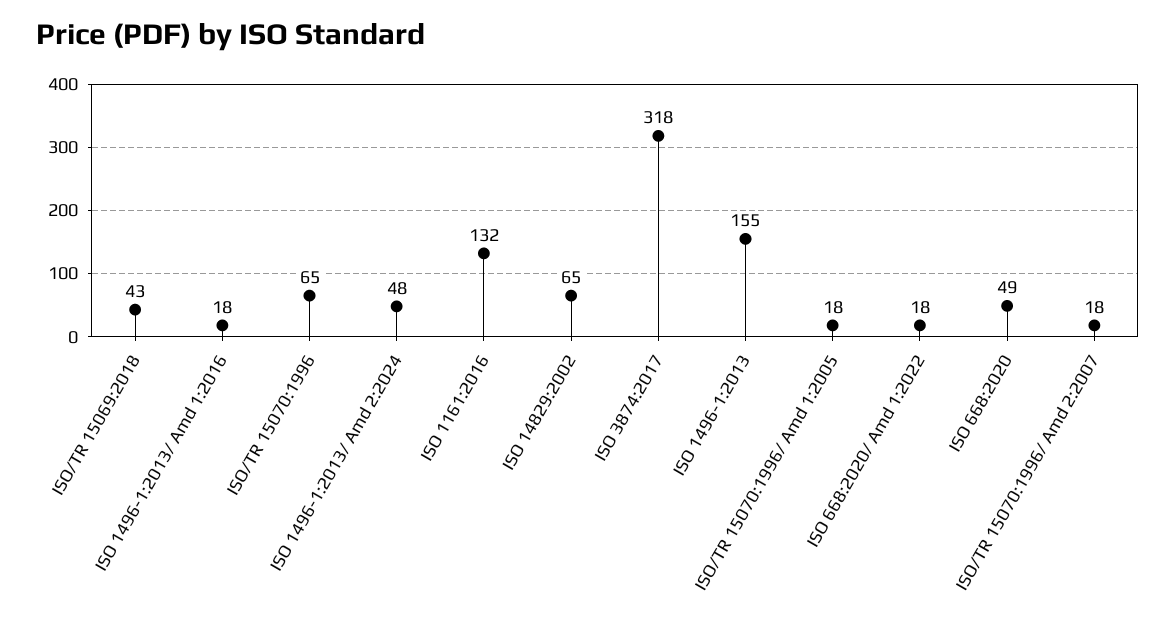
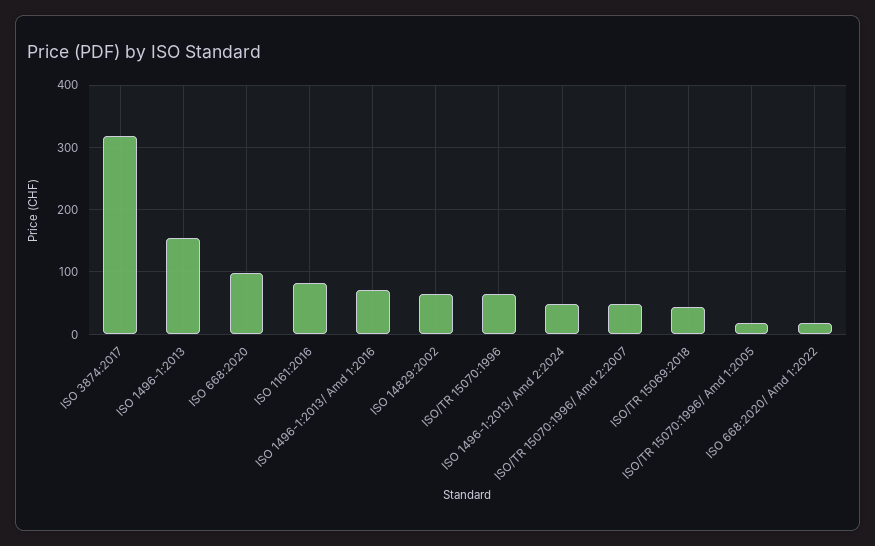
  {
    "ISO/TR 15069:2018": 43,
-   "ISO 1496-1:2013/ Amd 1:2016": 18,
+   "ISO 1496-1:2013/ Amd 1:2016": 70,
    "ISO/TR 15070:1996": 65,
    "ISO 1496-1:2013/ Amd 2:2024": 48,
-   "ISO 1161:2016": 132,
+   "ISO 1161:2016": 80,
    "ISO 14829:2002": 65,
    "ISO 3874:2017": 318,
    "ISO 1496-1:2013": 155,
    "ISO/TR 15070:1996/ Amd 1:2005": 18,
    "ISO 668:2020/ Amd 1:2022": 18,
-   "ISO 668:2020": 49,
+   "ISO 668:2020": 100,
-   "ISO/TR 15070:1996/ Amd 2:2007": 18
+   "ISO/TR 15070:1996/ Amd 2:2007": 50
  }

